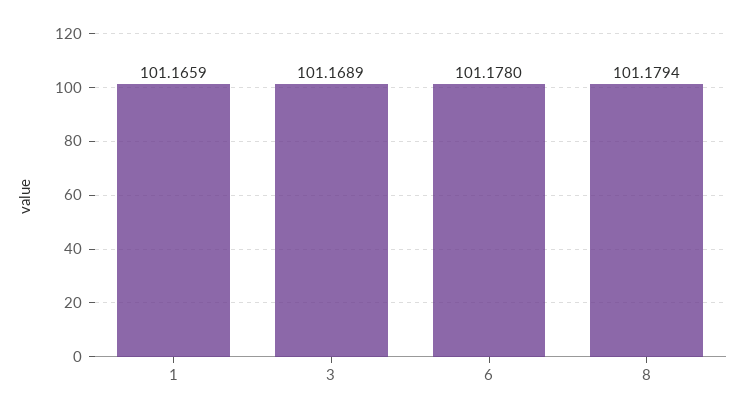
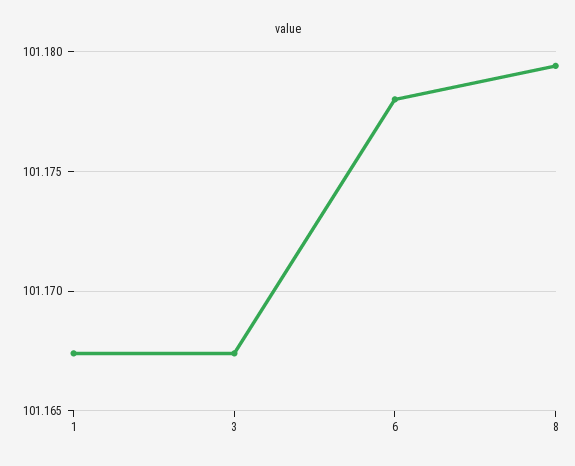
  {
-   "1": 101.1659,
+   "1": 101.1675,
-   "3": 101.1689,
+   "3": 101.1675,
    "6": 101.178,
    "8": 101.1794
  }

